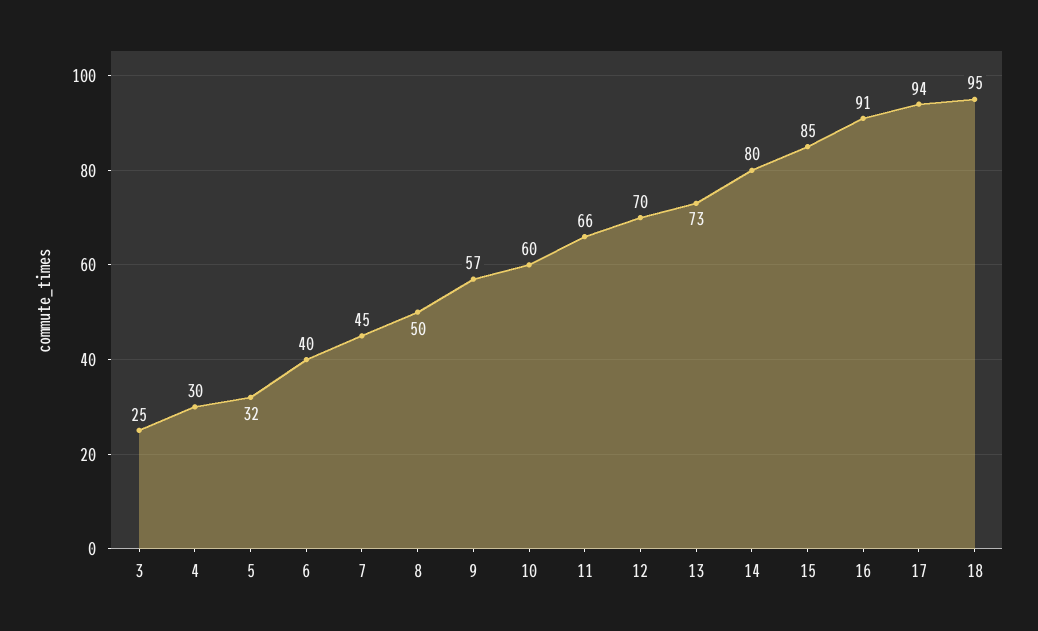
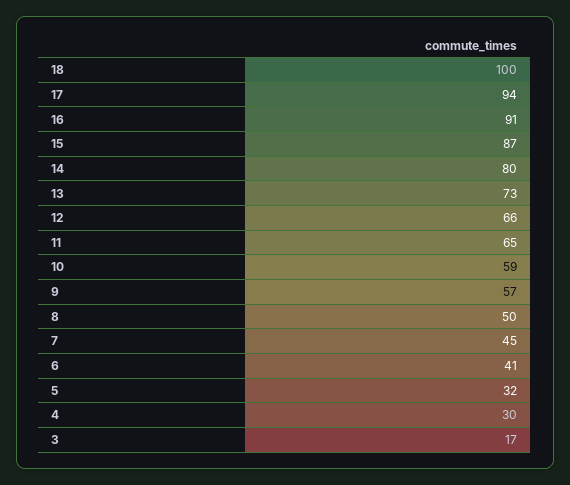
  {
-   "3": 25,
+   "3": 17,
    "4": 30,
    "5": 32,
-   "6": 40,
+   "6": 41,
    "7": 45,
    "8": 50,
    "9": 57,
-   "10": 60,
+   "10": 59,
-   "11": 66,
+   "11": 65,
-   "12": 70,
+   "12": 66,
    "13": 73,
    "14": 80,
-   "15": 85,
+   "15": 87,
    "16": 91,
    "17": 94,
-   "18": 95
+   "18": 100
  }

